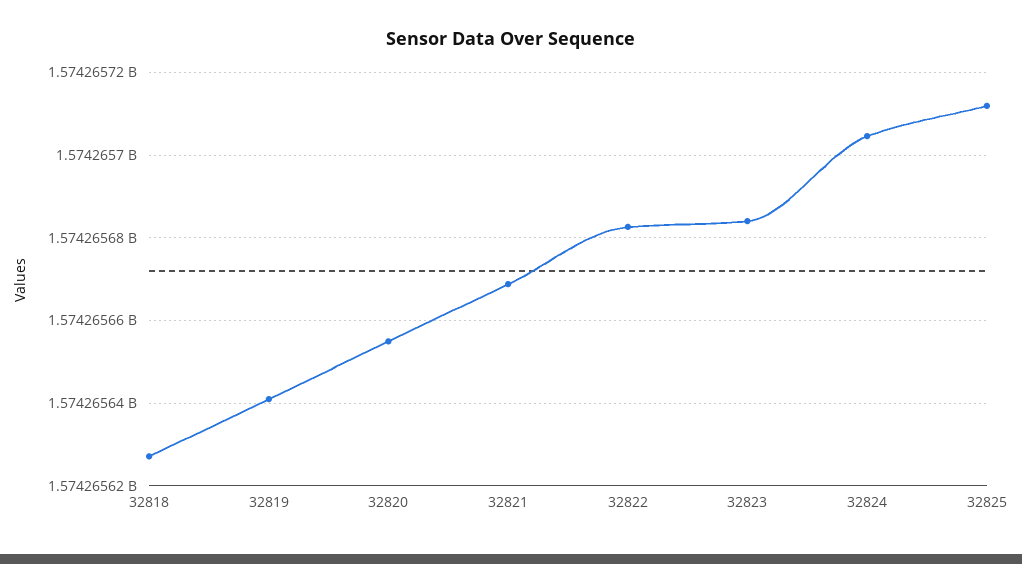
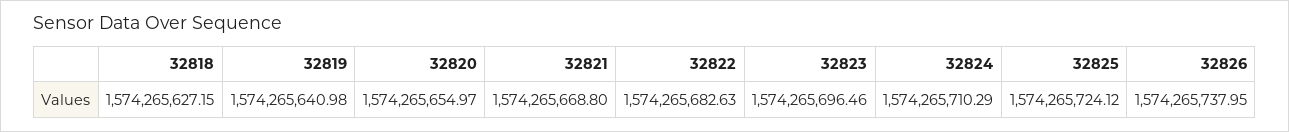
  {
    "32818": 1574265627.15,
    "32819": 1574265640.98,
    "32820": 1574265654.97,
    "32821": 1574265668.8,
    "32822": 1574265682.63,
-   "32823": 1574265684,
+   "32823": 1574265696.46,
-   "32824": 1574265704,
+   "32824": 1574265710.29,
-   "32825": 1574265712
+   "32825": 1574265724.12,
+   "32826": 1574265737.95
  }

